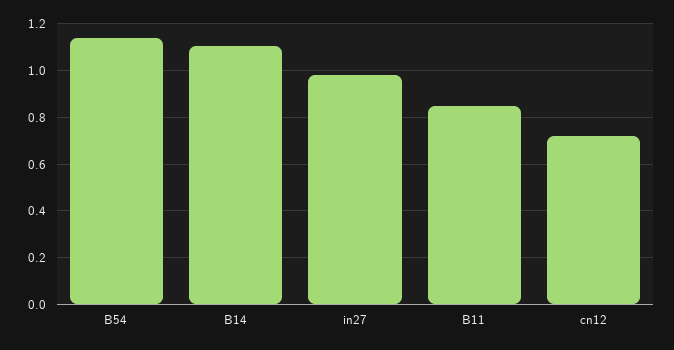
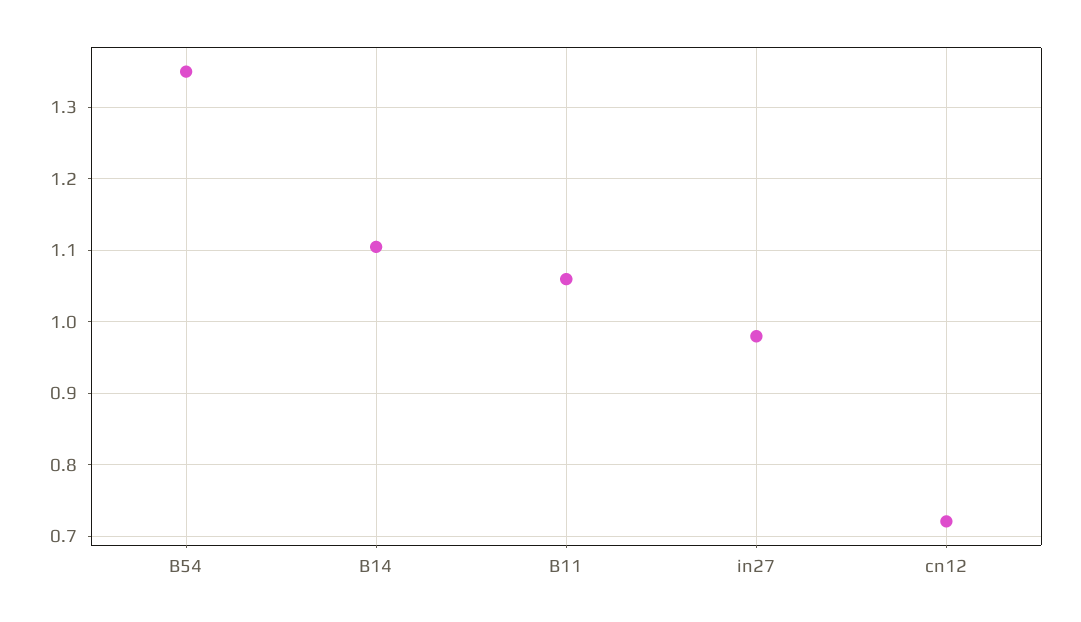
  {
-   "B54": 1.15,
+   "B54": 1.35,
    "B14": 1.11,
    "in27": 0.98,
-   "B11": 0.85,
+   "B11": 1.06,
    "cn12": 0.72
  }

